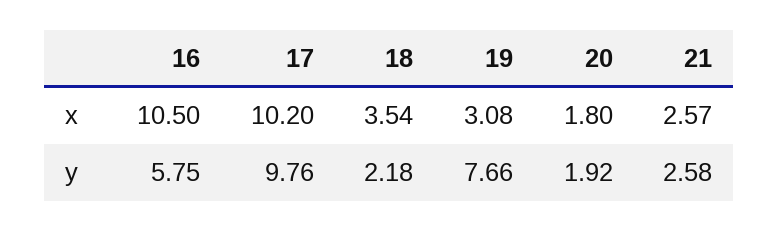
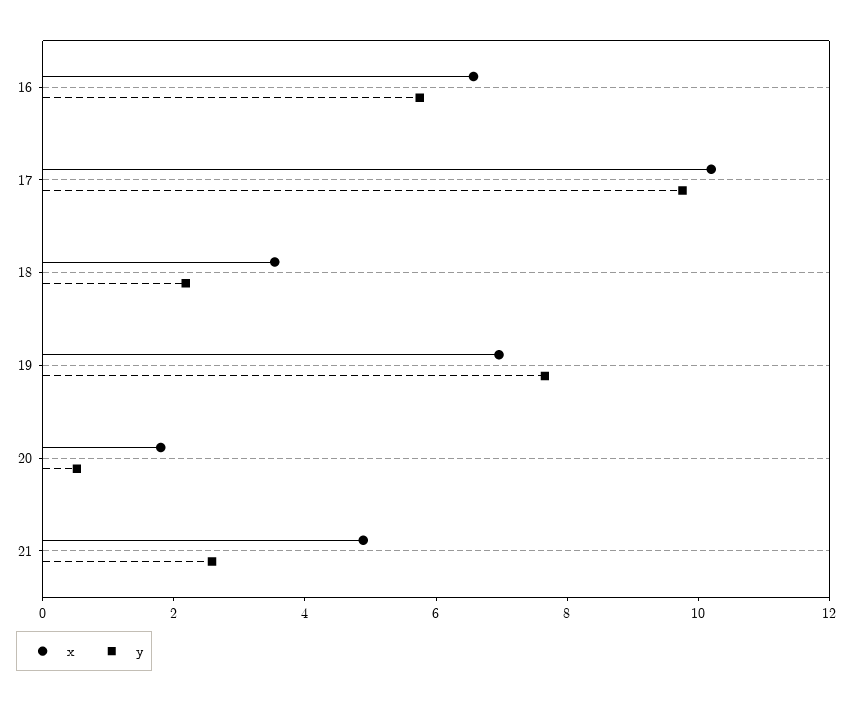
  {
    "x": {
-     "16": 10.5,
+     "16": 6.5,
      "17": 10.2,
      "18": 3.54,
-     "19": 3.08,
+     "19": 7,
      "20": 1.8,
-     "21": 2.57
+     "21": 5
    },
    "y": {
      "16": 5.75,
      "17": 9.76,
      "18": 2.18,
      "19": 7.66,
-     "20": 1.92,
+     "20": 0.5,
      "21": 2.58
    }
  }

